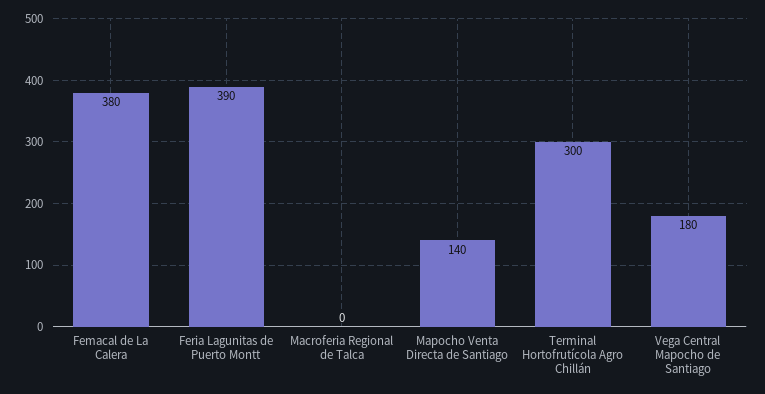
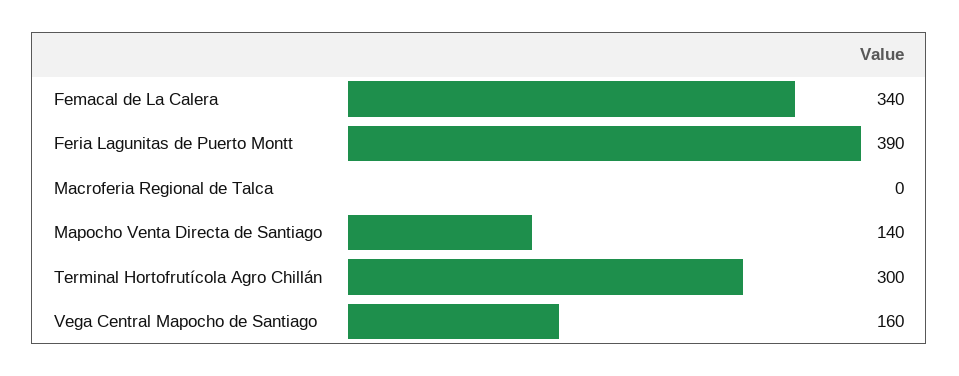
  {
-   "Femacal de La Calera": 380,
+   "Femacal de La Calera": 340,
    "Feria Lagunitas de Puerto Montt": 390,
    "Macroferia Regional de Talca": 0,
    "Mapocho Venta Directa de Santiago": 140,
    "Terminal Hortofrutícola Agro Chillán": 300,
-   "Vega Central Mapocho de Santiago": 180
+   "Vega Central Mapocho de Santiago": 160
  }

